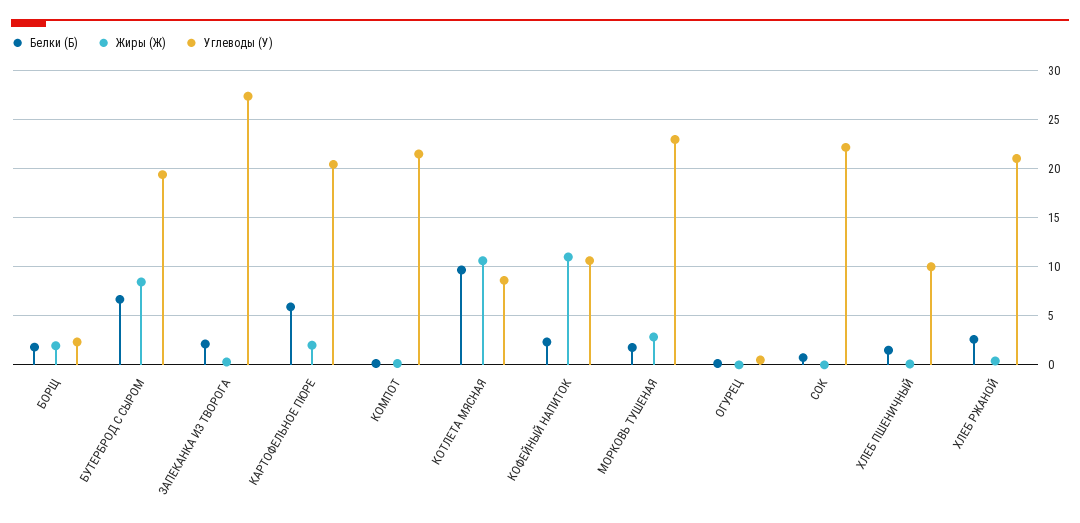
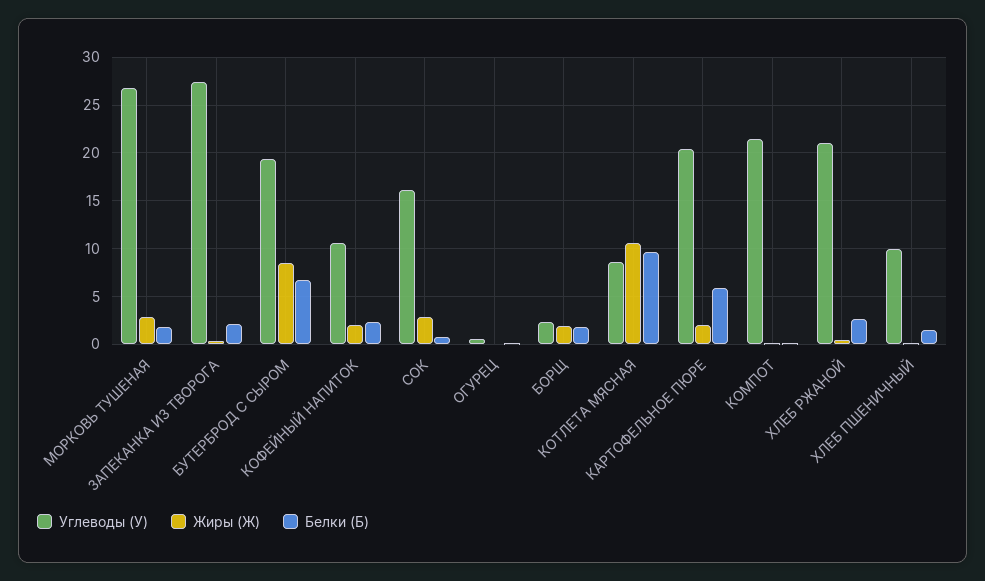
  {
    "Белки (Б)": {
      "БОРЩ": 2,
      "БУТЕРБРОД С СЫРОМ": 7,
      "ЗАПЕКАНКА ИЗ ТВОРОГА": 2,
      "КАРТОФЕЛЬНОЕ ПЮРЕ": 6,
      "КОМПОТ": 0,
      "КОТЛЕТА МЯСНАЯ": 10,
      "КОФЕЙНЫЙ НАПИТОК": 2,
      "МОРКОВЬ ТУШЕНАЯ": 2,
      "ОГУРЕЦ": 0,
      "СОК": 1,
      "ХЛЕБ ПШЕНИЧНЫЙ": 2,
      "ХЛЕБ РЖАНОЙ": 3
    },
    "Жиры (Ж)": {
      "БОРЩ": 2,
      "БУТЕРБРОД С СЫРОМ": 8,
      "ЗАПЕКАНКА ИЗ ТВОРОГА": 0,
      "КАРТОФЕЛЬНОЕ ПЮРЕ": 2,
      "КОМПОТ": 0,
      "КОТЛЕТА МЯСНАЯ": 11,
-     "КОФЕЙНЫЙ НАПИТОК": 11,
+     "КОФЕЙНЫЙ НАПИТОК": 2,
      "МОРКОВЬ ТУШЕНАЯ": 3,
      "ОГУРЕЦ": 0,
-     "СОК": 0,
+     "СОК": 3,
      "ХЛЕБ ПШЕНИЧНЫЙ": 0,
      "ХЛЕБ РЖАНОЙ": 0
    },
    "Углеводы (У)": {
      "БОРЩ": 2,
      "БУТЕРБРОД С СЫРОМ": 19,
      "ЗАПЕКАНКА ИЗ ТВОРОГА": 27,
      "КАРТОФЕЛЬНОЕ ПЮРЕ": 20,
      "КОМПОТ": 21,
      "КОТЛЕТА МЯСНАЯ": 9,
      "КОФЕЙНЫЙ НАПИТОК": 11,
-     "МОРКОВЬ ТУШЕНАЯ": 23,
+     "МОРКОВЬ ТУШЕНАЯ": 27,
      "ОГУРЕЦ": 1,
-     "СОК": 22,
+     "СОК": 16,
      "ХЛЕБ ПШЕНИЧНЫЙ": 10,
      "ХЛЕБ РЖАНОЙ": 21
    }
  }

